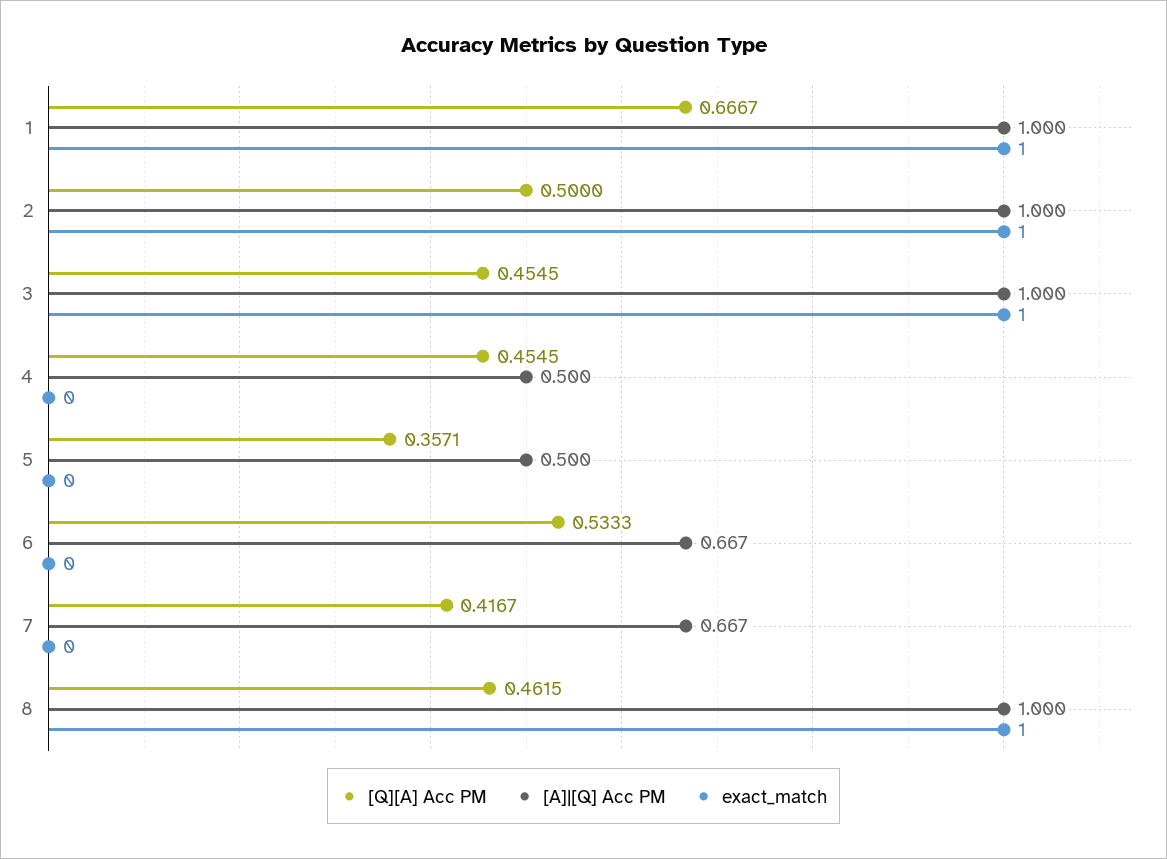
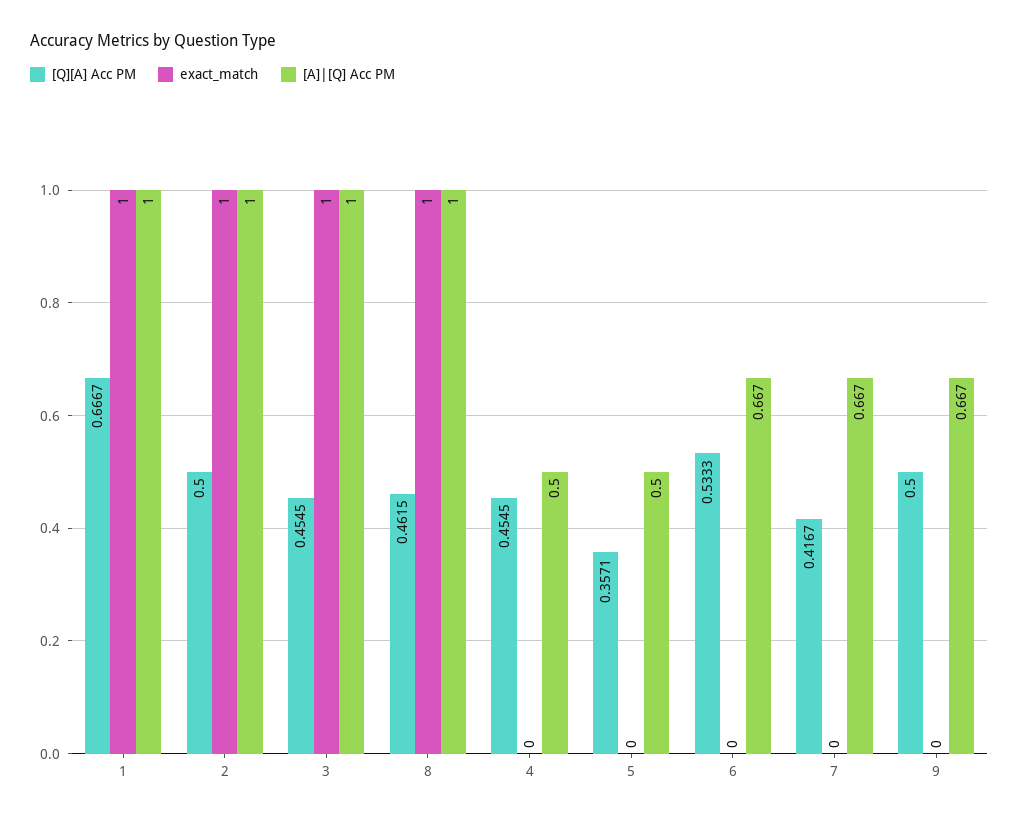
  {
    "[Q][A] Acc PM": {
      "1": 0.6667,
      "2": 0.5,
      "3": 0.4545,
      "4": 0.4545,
      "5": 0.3571,
      "6": 0.5333,
      "7": 0.4167,
-     "8": 0.4615
+     "8": 0.4615,
+     "9": 0.5
    },
    "[A]|[Q] Acc PM": {
      "1": 1,
      "2": 1,
      "3": 1,
      "4": 0.5,
      "5": 0.5,
      "6": 0.667,
      "7": 0.667,
-     "8": 1
+     "8": 1,
+     "9": 0.667
    },
    "exact_match": {
      "1": 1,
      "2": 1,
      "3": 1,
      "4": 0,
      "5": 0,
      "6": 0,
      "7": 0,
-     "8": 1
+     "8": 1,
+     "9": 0
    }
  }

